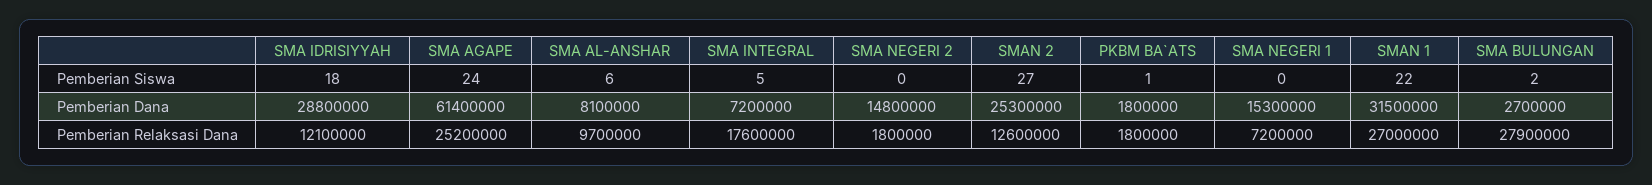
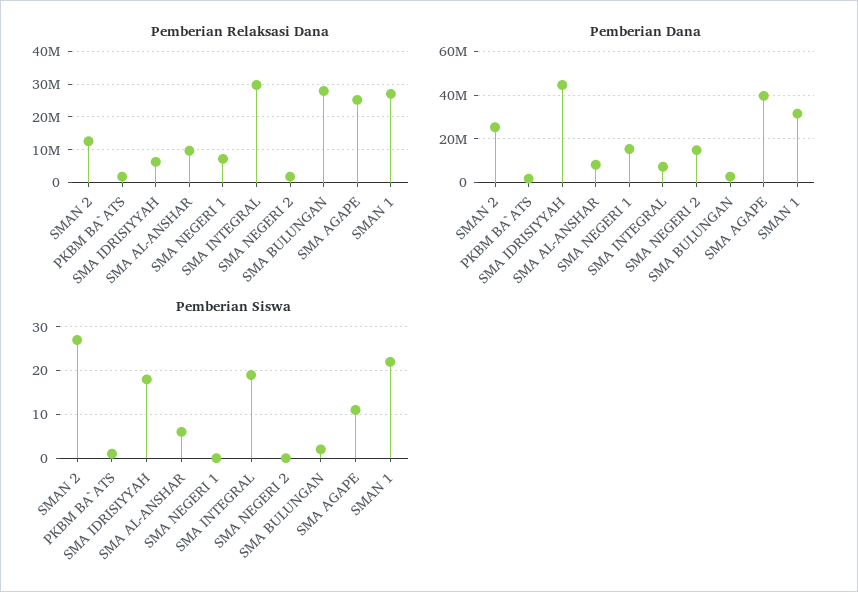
  {
    "Pemberian Siswa": {
      "SMA IDRISIYYAH": 18,
-     "SMA AGAPE": 24,
+     "SMA AGAPE": 10,
      "SMA AL-ANSHAR": 6,
-     "SMA INTEGRAL": 5,
+     "SMA INTEGRAL": 20,
      "SMA NEGERI 2": 0,
      "SMAN 2": 27,
      "PKBM BA`ATS": 1,
      "SMA NEGERI 1": 0,
      "SMAN 1": 22,
      "SMA BULUNGAN": 2
    },
    "Pemberian Dana": {
-     "SMA IDRISIYYAH": 28800000,
+     "SMA IDRISIYYAH": 45000000,
-     "SMA AGAPE": 61400000,
+     "SMA AGAPE": 40000000,
      "SMA AL-ANSHAR": 8100000,
      "SMA INTEGRAL": 7200000,
      "SMA NEGERI 2": 14800000,
      "SMAN 2": 25300000,
      "PKBM BA`ATS": 1800000,
      "SMA NEGERI 1": 15300000,
      "SMAN 1": 31500000,
      "SMA BULUNGAN": 2700000
    },
    "Pemberian Relaksasi Dana": {
-     "SMA IDRISIYYAH": 12100000,
+     "SMA IDRISIYYAH": 6000000,
      "SMA AGAPE": 25200000,
      "SMA AL-ANSHAR": 9700000,
-     "SMA INTEGRAL": 17600000,
+     "SMA INTEGRAL": 30000000,
      "SMA NEGERI 2": 1800000,
      "SMAN 2": 12600000,
      "PKBM BA`ATS": 1800000,
      "SMA NEGERI 1": 7200000,
      "SMAN 1": 27000000,
      "SMA BULUNGAN": 27900000
    }
  }

